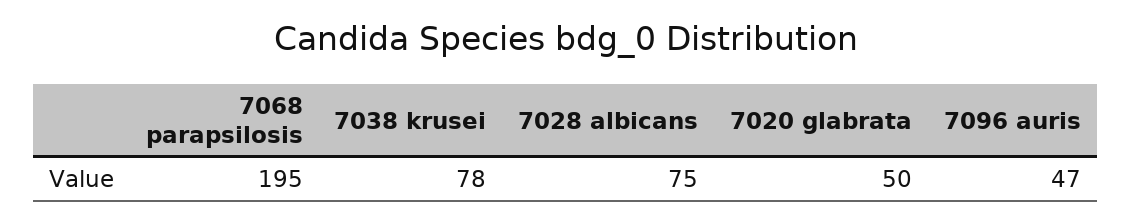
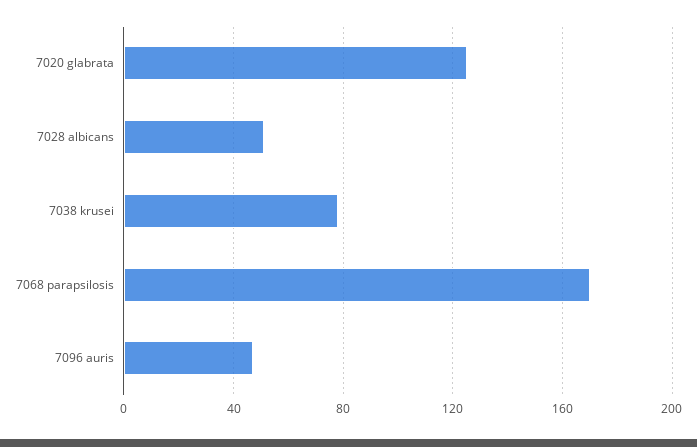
  {
-   "7068 parapsilosis": 195,
+   "7068 parapsilosis": 170,
    "7038 krusei": 78,
-   "7028 albicans": 75,
+   "7028 albicans": 50,
-   "7020 glabrata": 50,
+   "7020 glabrata": 125,
    "7096 auris": 47
  }

